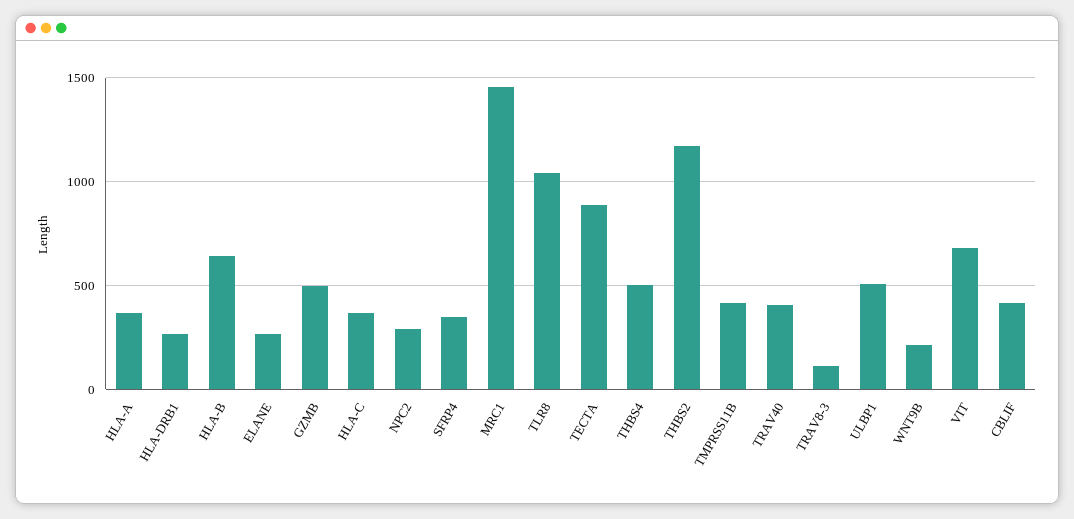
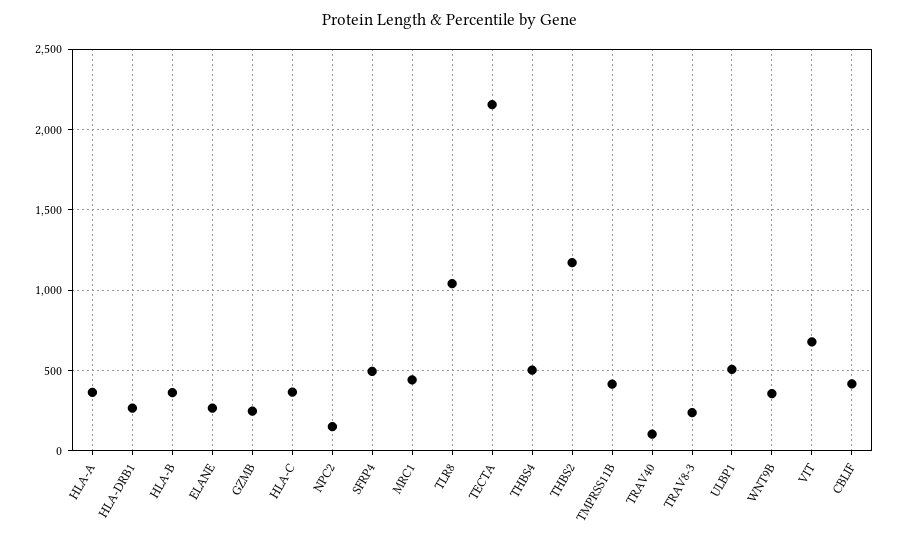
  {
    "HLA-A": 350,
    "HLA-DRB1": 250,
-   "HLA-B": 650,
+   "HLA-B": 350,
    "ELANE": 250,
-   "GZMB": 500,
+   "GZMB": 250,
    "HLA-C": 350,
-   "NPC2": 300,
+   "NPC2": 150,
-   "SFRP4": 350,
+   "SFRP4": 500,
-   "MRC1": 1450,
+   "MRC1": 450,
    "TLR8": 1050,
-   "TECTA": 900,
+   "TECTA": 2150,
    "THBS4": 500,
    "THBS2": 1150,
    "TMPRSS11B": 400,
-   "TRAV40": 400,
+   "TRAV40": 100,
-   "TRAV8-3": 100,
+   "TRAV8-3": 250,
    "ULBP1": 500,
-   "WNT9B": 200,
+   "WNT9B": 350,
    "VIT": 700,
    "CBLIF": 400
  }

